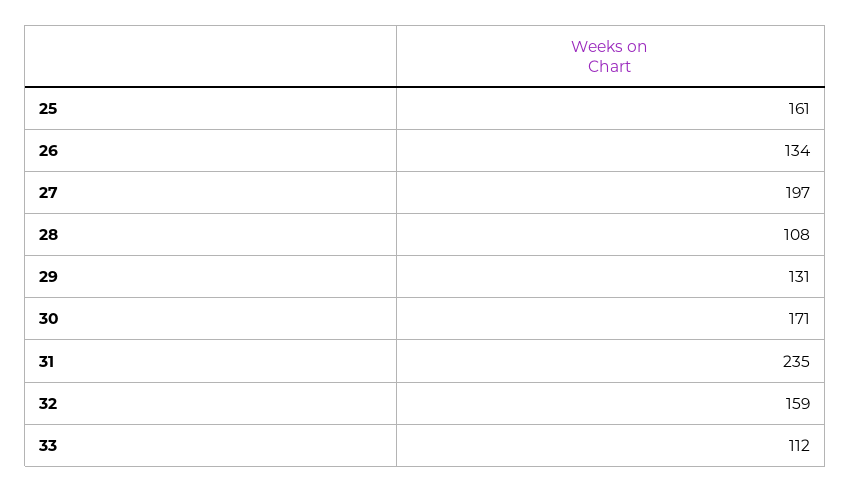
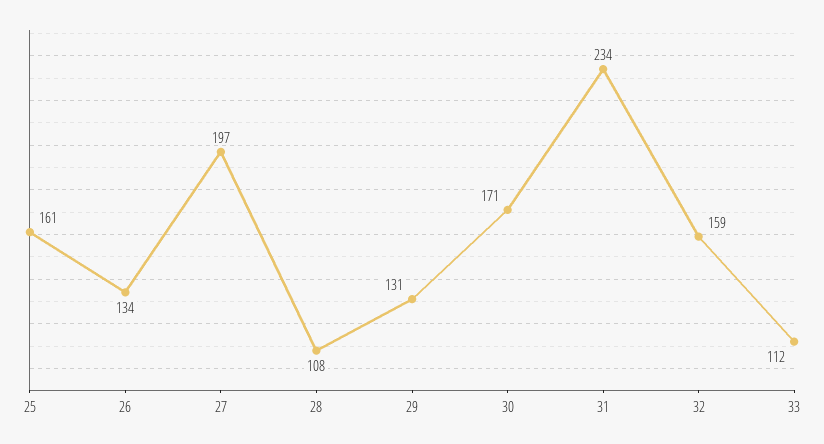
  {
    "25": 161,
    "26": 134,
    "27": 197,
    "28": 108,
    "29": 131,
    "30": 171,
-   "31": 235,
+   "31": 234,
    "32": 159,
    "33": 112
  }

